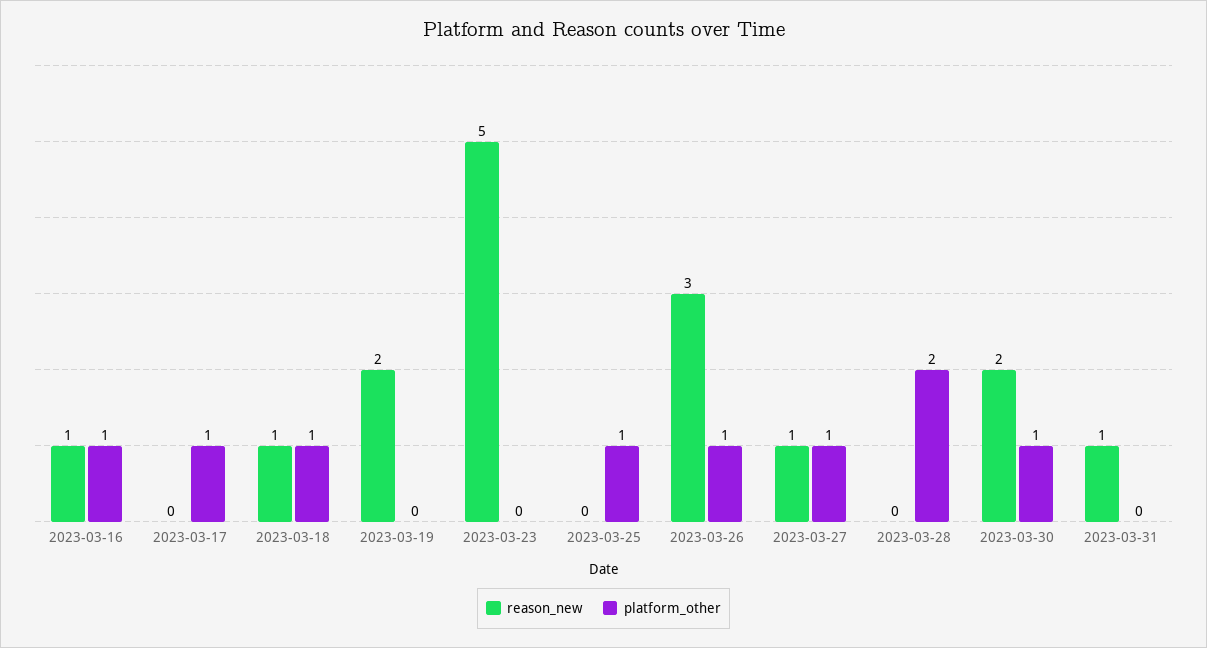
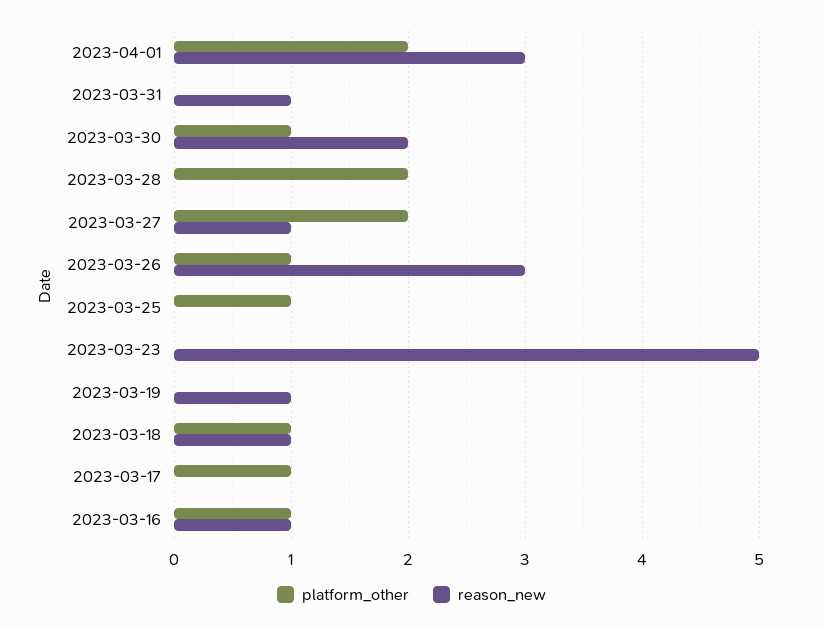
  {
    "reason_new": {
      "2023-03-16": 1,
      "2023-03-17": 0,
      "2023-03-18": 1,
-     "2023-03-19": 2,
+     "2023-03-19": 1,
      "2023-03-23": 5,
      "2023-03-25": 0,
      "2023-03-26": 3,
      "2023-03-27": 1,
      "2023-03-28": 0,
      "2023-03-30": 2,
-     "2023-03-31": 1
+     "2023-03-31": 1,
+     "2023-04-01": 3
    },
    "platform_other": {
      "2023-03-16": 1,
      "2023-03-17": 1,
      "2023-03-18": 1,
      "2023-03-19": 0,
      "2023-03-23": 0,
      "2023-03-25": 1,
      "2023-03-26": 1,
-     "2023-03-27": 1,
+     "2023-03-27": 2,
      "2023-03-28": 2,
      "2023-03-30": 1,
-     "2023-03-31": 0
+     "2023-03-31": 0,
+     "2023-04-01": 2
    }
  }

